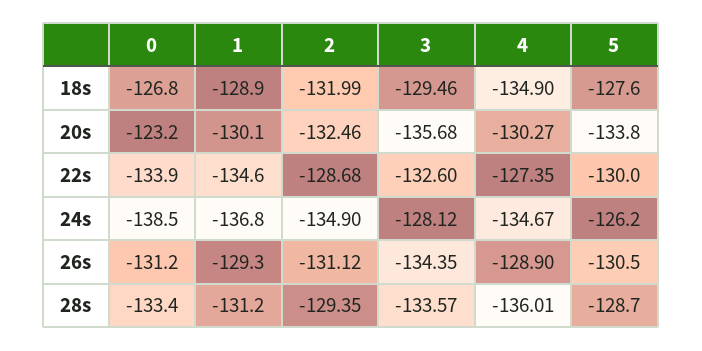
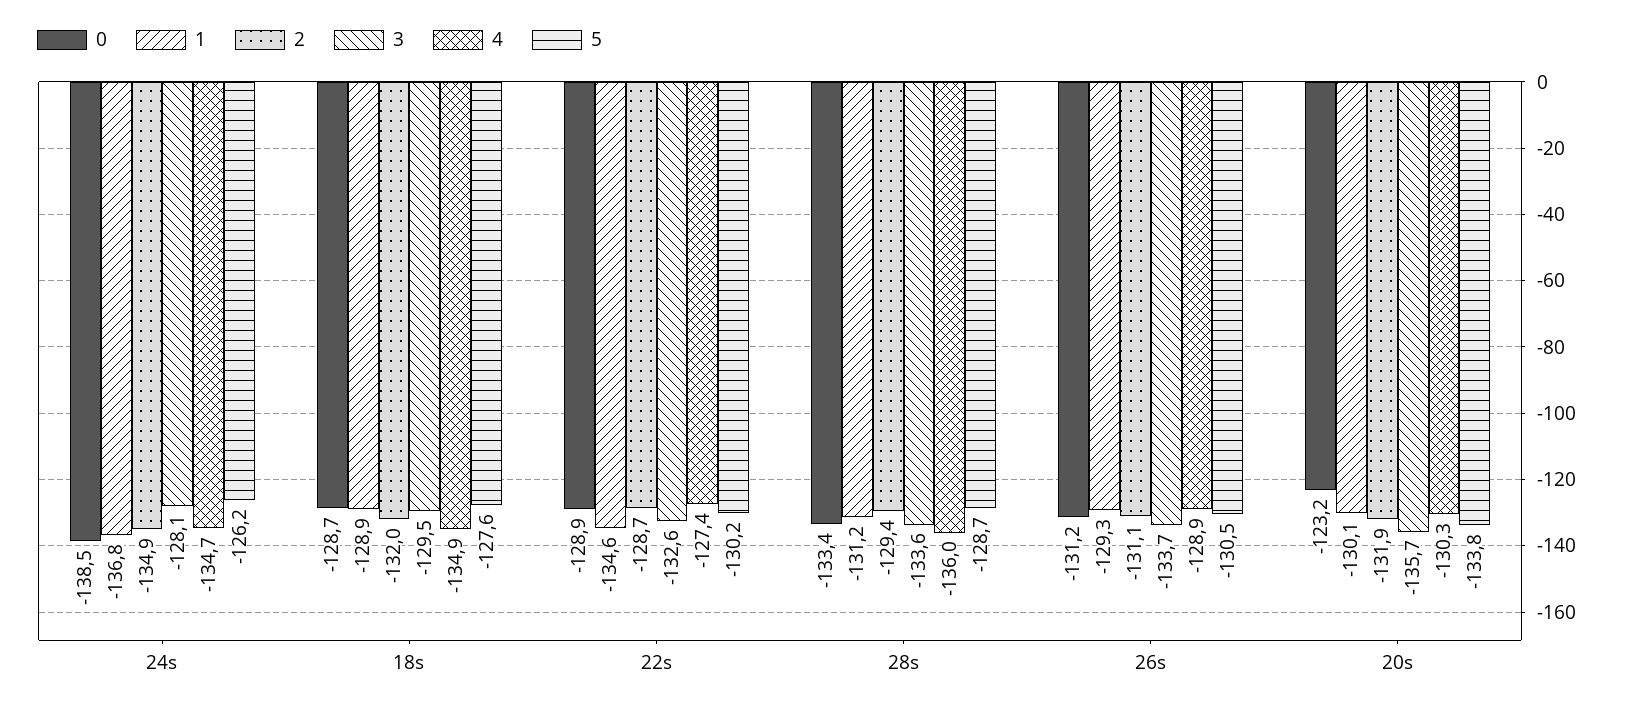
  {
    "0": {
-     "18s": -126.8,
+     "18s": -128.7,
      "20s": -123.2,
-     "22s": -133.9,
+     "22s": -128.9,
      "24s": -138.5,
      "26s": -131.2,
      "28s": -133.4
    },
    "1": {
      "18s": -128.9,
      "20s": -130.1,
      "22s": -134.6,
      "24s": -136.8,
      "26s": -129.3,
      "28s": -131.2
    },
    "2": {
      "18s": -131.99,
-     "20s": -132.46,
+     "20s": -131.9,
      "22s": -128.68,
      "24s": -134.9,
      "26s": -131.12,
      "28s": -129.35
    },
    "3": {
      "18s": -129.46,
      "20s": -135.68,
      "22s": -132.6,
      "24s": -128.12,
-     "26s": -134.35,
+     "26s": -133.7,
      "28s": -133.57
    },
    "4": {
      "18s": -134.9,
      "20s": -130.27,
      "22s": -127.35,
      "24s": -134.67,
      "26s": -128.9,
      "28s": -136.01
    },
    "5": {
      "18s": -127.6,
      "20s": -133.8,
-     "22s": -130,
+     "22s": -130.2,
      "24s": -126.2,
      "26s": -130.5,
      "28s": -128.7
    }
  }

